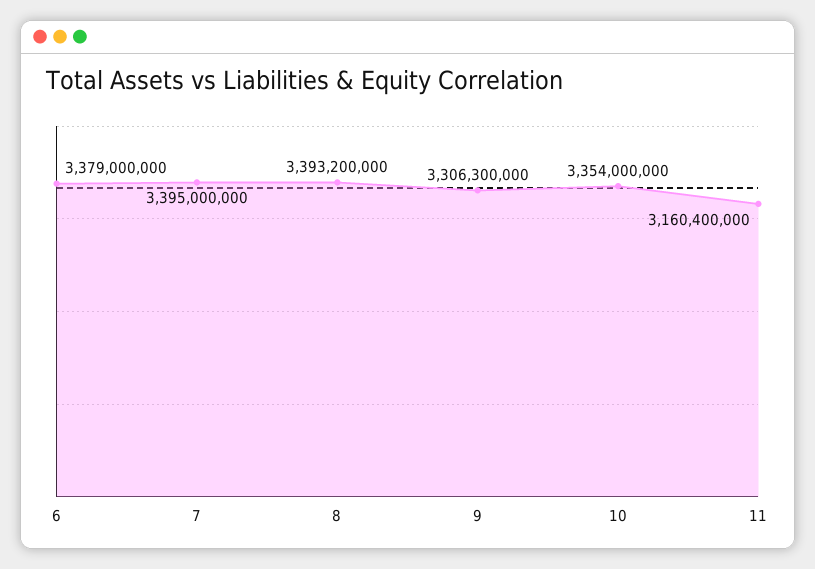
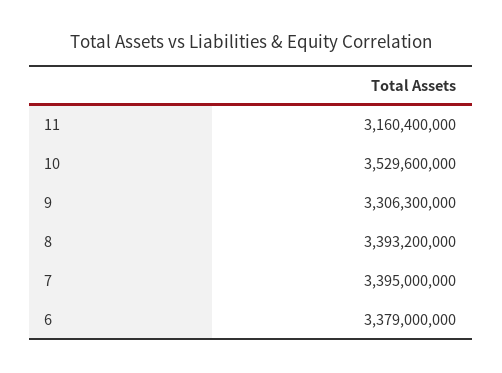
  {
    "6": 3379000000,
    "7": 3395000000,
    "8": 3393200000,
    "9": 3306300000,
-   "10": 3354000000,
+   "10": 3529600000,
    "11": 3160400000
  }

